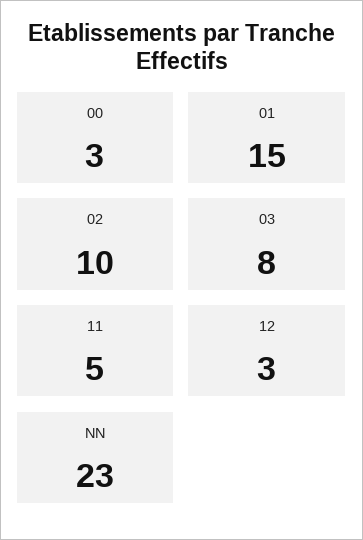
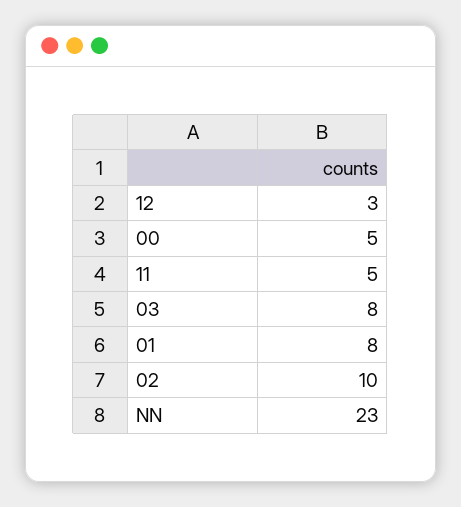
  {
-   "00": 3,
+   "00": 5,
-   "01": 15,
+   "01": 8,
    "02": 10,
    "03": 8,
    "11": 5,
    "12": 3,
    "NN": 23
  }

